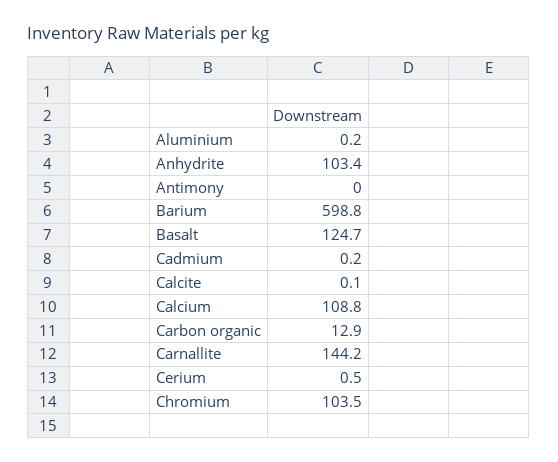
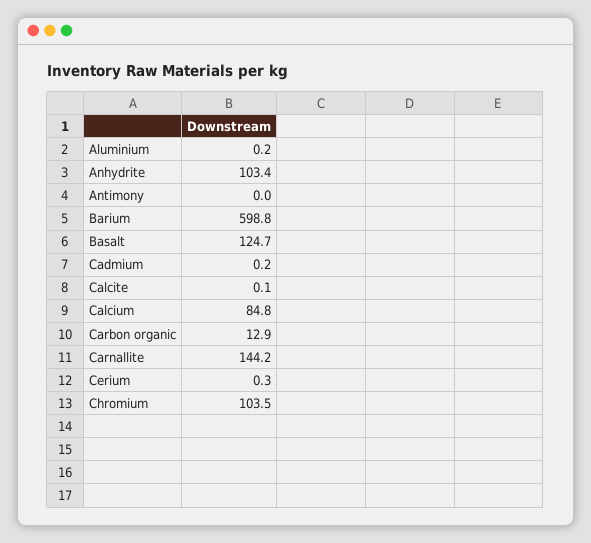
  {
    "Aluminium": 0.2,
    "Anhydrite": 103.4,
    "Antimony": 0,
    "Barium": 598.8,
    "Basalt": 124.7,
    "Cadmium": 0.2,
    "Calcite": 0.1,
-   "Calcium": 108.8,
+   "Calcium": 84.8,
    "Carbon organic": 12.9,
    "Carnallite": 144.2,
-   "Cerium": 0.5,
+   "Cerium": 0.3,
    "Chromium": 103.5
  }

